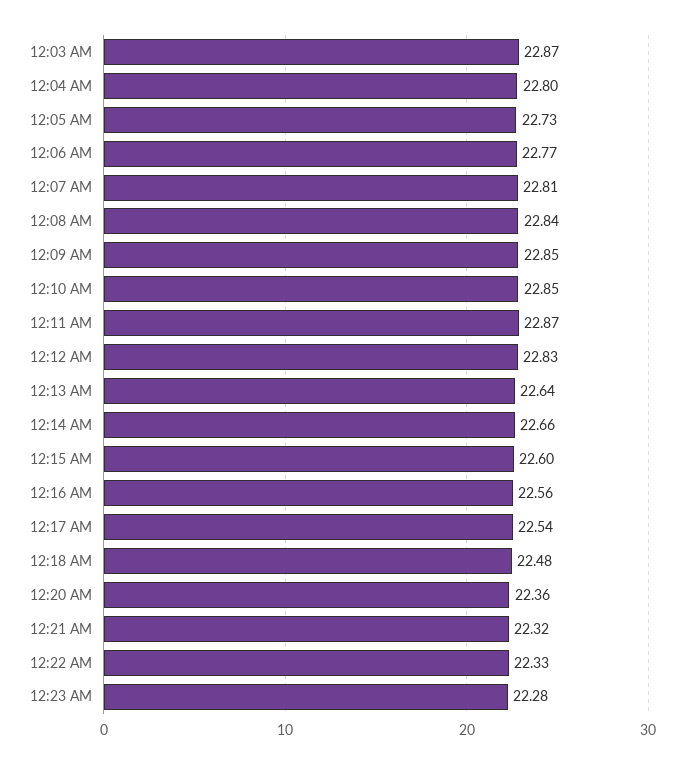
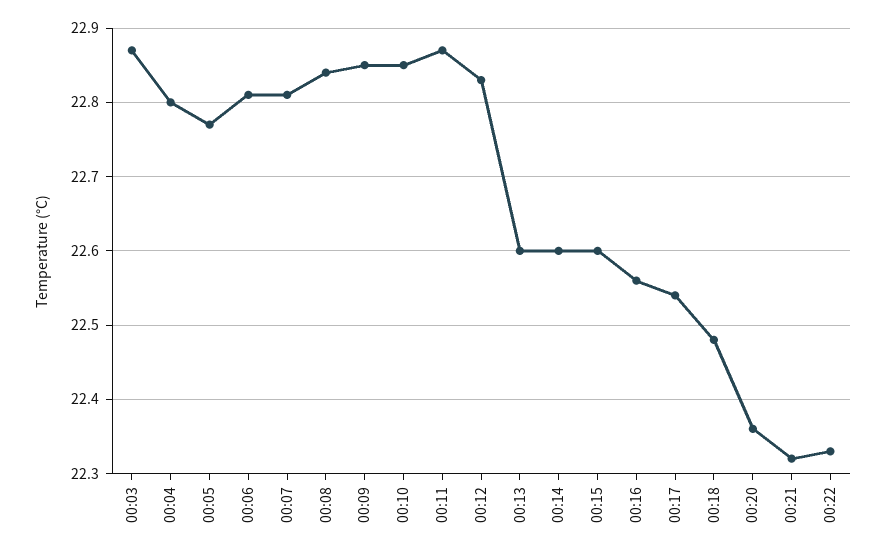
  {
    "12:03 AM": 22.87,
    "12:04 AM": 22.8,
-   "12:05 AM": 22.73,
+   "12:05 AM": 22.77,
-   "12:06 AM": 22.77,
+   "12:06 AM": 22.81,
    "12:07 AM": 22.81,
    "12:08 AM": 22.84,
    "12:09 AM": 22.85,
    "12:10 AM": 22.85,
    "12:11 AM": 22.87,
    "12:12 AM": 22.83,
-   "12:13 AM": 22.64,
+   "12:13 AM": 22.6,
-   "12:14 AM": 22.66,
+   "12:14 AM": 22.6,
    "12:15 AM": 22.6,
    "12:16 AM": 22.56,
    "12:17 AM": 22.54,
    "12:18 AM": 22.48,
    "12:20 AM": 22.36,
    "12:21 AM": 22.32,
-   "12:22 AM": 22.33,
+   "12:22 AM": 22.33
-   "12:23 AM": 22.28
  }

